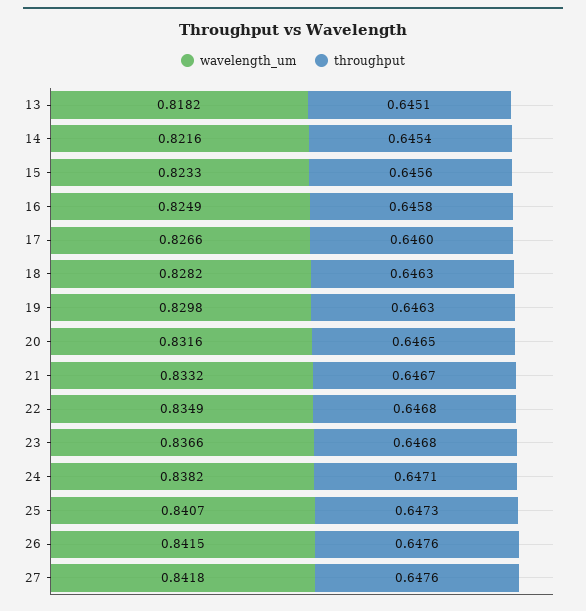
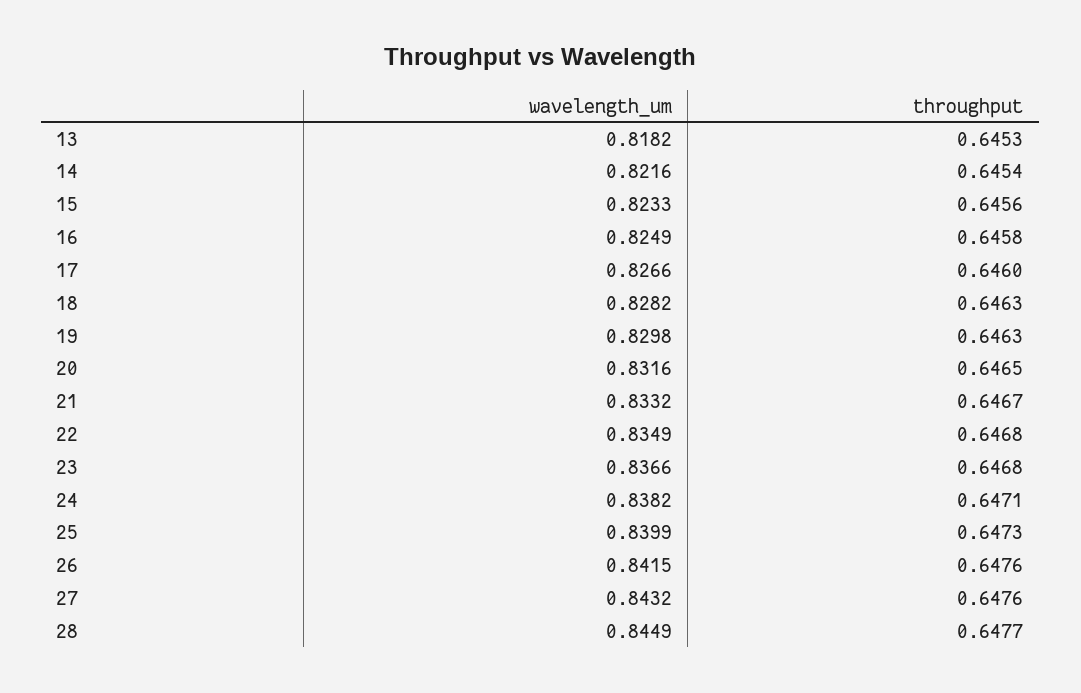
  {
    "wavelength_um": {
      "13": 0.8182,
      "14": 0.8216,
      "15": 0.8233,
      "16": 0.8249,
      "17": 0.8266,
      "18": 0.8282,
      "19": 0.8298,
      "20": 0.8316,
      "21": 0.8332,
      "22": 0.8349,
      "23": 0.8366,
      "24": 0.8382,
-     "25": 0.8407,
+     "25": 0.8399,
      "26": 0.8415,
-     "27": 0.8418
+     "27": 0.8432,
+     "28": 0.8449
    },
    "throughput": {
-     "13": 0.6451,
+     "13": 0.6453,
      "14": 0.6454,
      "15": 0.6456,
      "16": 0.6458,
      "17": 0.646,
      "18": 0.6463,
      "19": 0.6463,
      "20": 0.6465,
      "21": 0.6467,
      "22": 0.6468,
      "23": 0.6468,
      "24": 0.6471,
      "25": 0.6473,
      "26": 0.6476,
-     "27": 0.6476
+     "27": 0.6476,
+     "28": 0.6477
    }
  }

